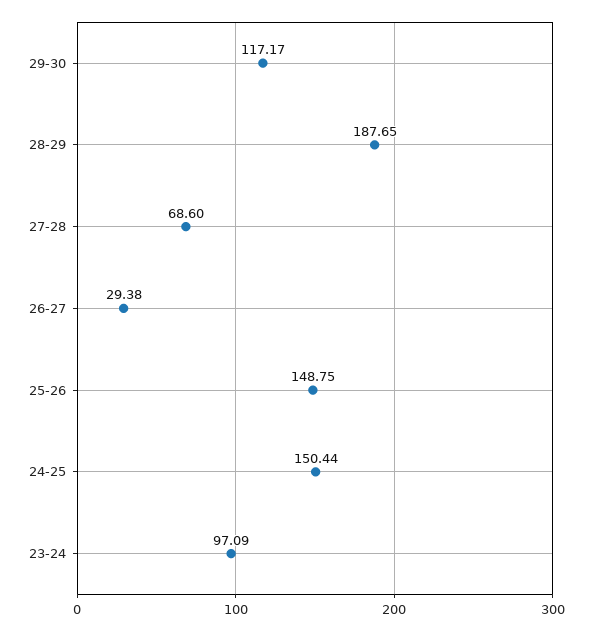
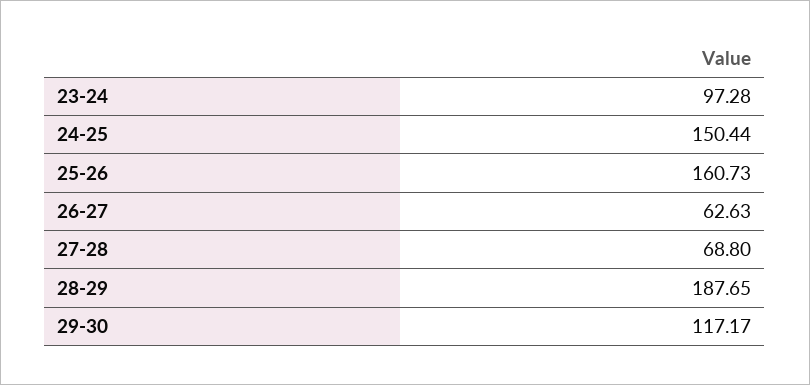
  {
    "29-30": 117.17,
    "28-29": 187.65,
-   "27-28": 68.6,
+   "27-28": 68.8,
-   "26-27": 29.38,
+   "26-27": 62.63,
-   "25-26": 148.75,
+   "25-26": 160.73,
    "24-25": 150.44,
-   "23-24": 97.09
+   "23-24": 97.28
  }

